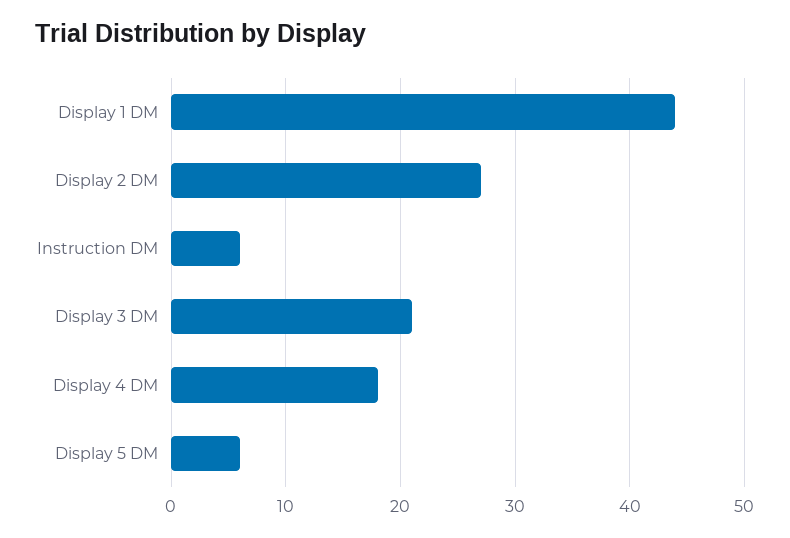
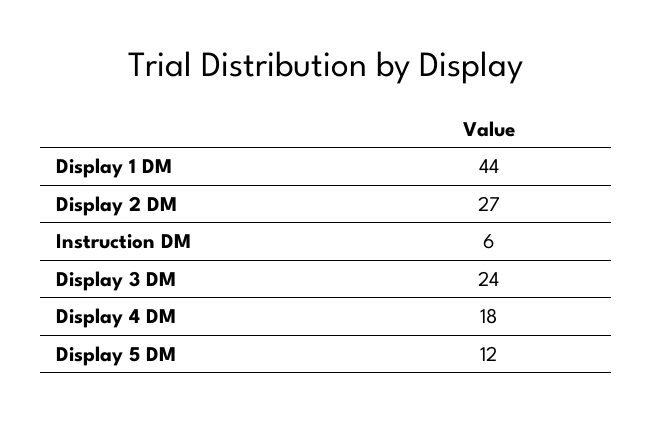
  {
    "Display 1 DM": 44,
    "Display 2 DM": 27,
    "Instruction DM": 6,
-   "Display 3 DM": 21,
+   "Display 3 DM": 24,
    "Display 4 DM": 18,
-   "Display 5 DM": 6
+   "Display 5 DM": 12
  }

